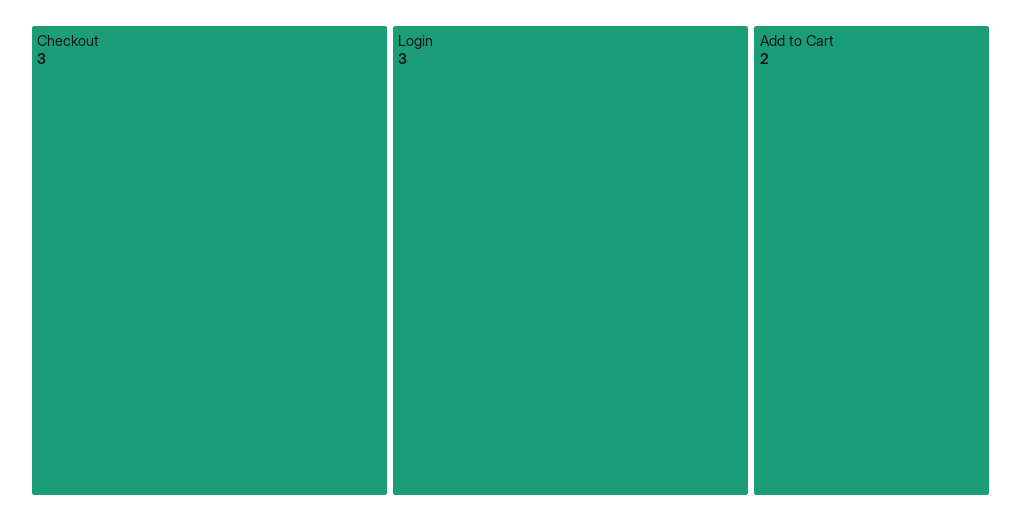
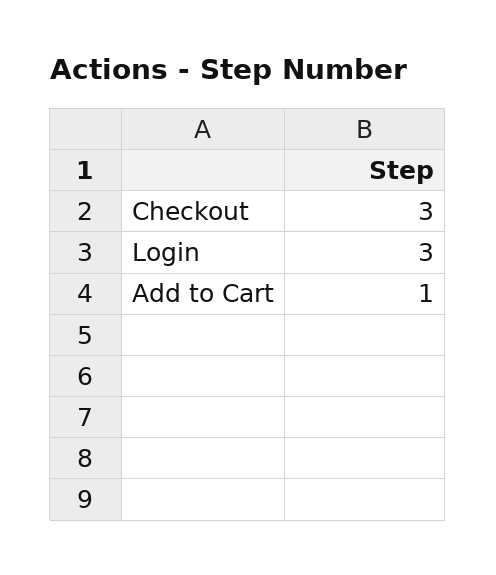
  {
    "Checkout": 3,
    "Login": 3,
-   "Add to Cart": 2
+   "Add to Cart": 1
  }

